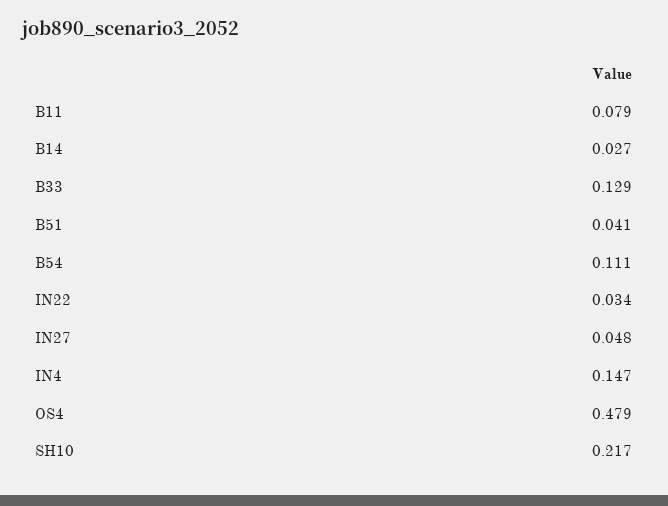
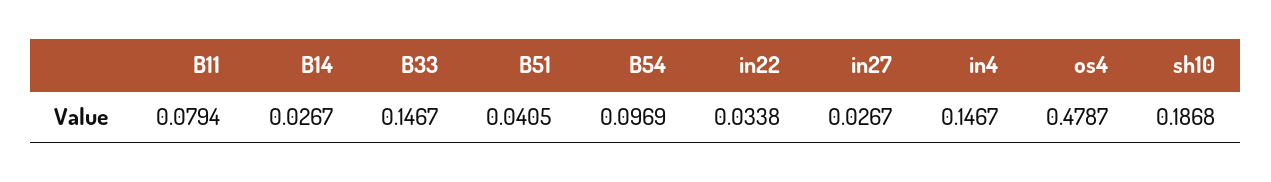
  {
    "B11": 0.0794,
    "B14": 0.0267,
-   "B33": 0.129,
+   "B33": 0.1467,
    "B51": 0.0405,
-   "B54": 0.111,
+   "B54": 0.0969,
    "IN22": 0.0338,
-   "IN27": 0.048,
+   "IN27": 0.0267,
    "IN4": 0.1467,
    "OS4": 0.4787,
-   "SH10": 0.217
+   "SH10": 0.1868
  }

